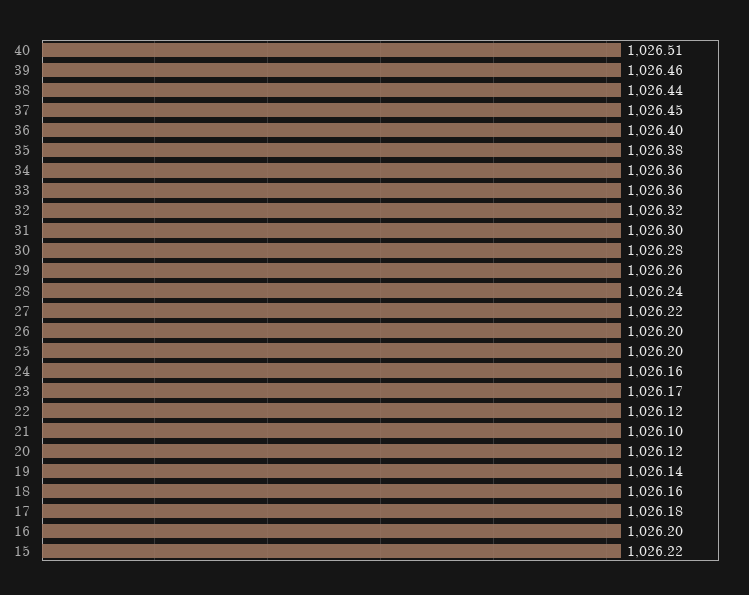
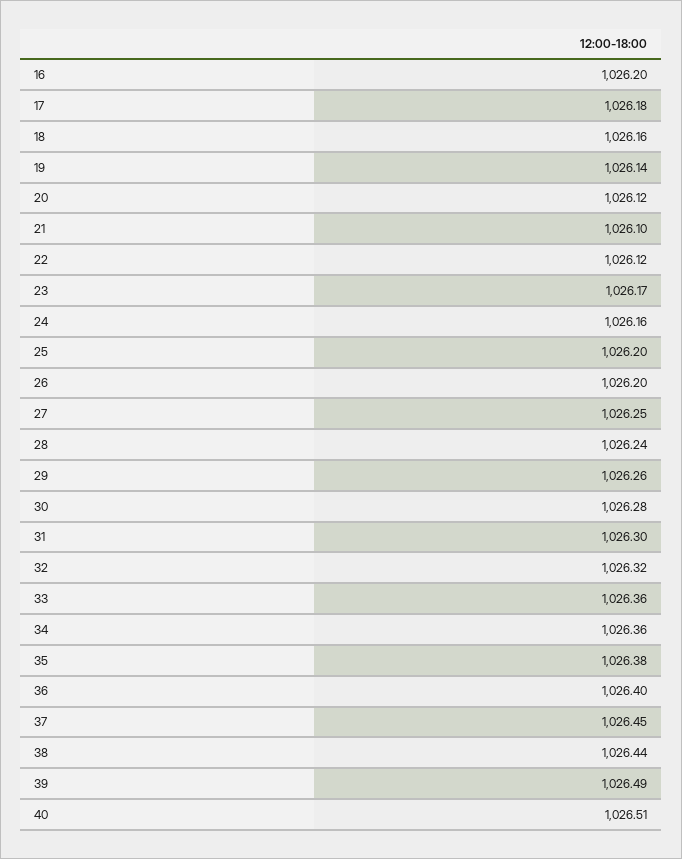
  {
    "40": 1026.51,
-   "39": 1026.46,
+   "39": 1026.49,
    "38": 1026.44,
    "37": 1026.45,
    "36": 1026.4,
    "35": 1026.38,
    "34": 1026.36,
    "33": 1026.36,
    "32": 1026.32,
    "31": 1026.3,
    "30": 1026.28,
    "29": 1026.26,
    "28": 1026.24,
-   "27": 1026.22,
+   "27": 1026.25,
    "26": 1026.2,
    "25": 1026.2,
    "24": 1026.16,
    "23": 1026.17,
    "22": 1026.12,
    "21": 1026.1,
    "20": 1026.12,
    "19": 1026.14,
    "18": 1026.16,
    "17": 1026.18,
-   "16": 1026.2,
+   "16": 1026.2
-   "15": 1026.22
  }

